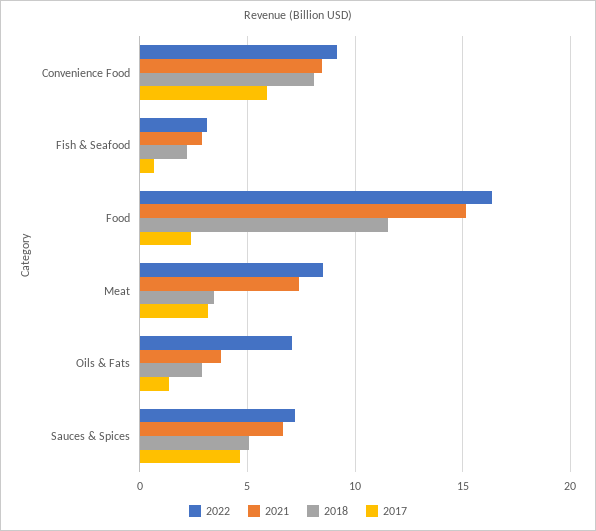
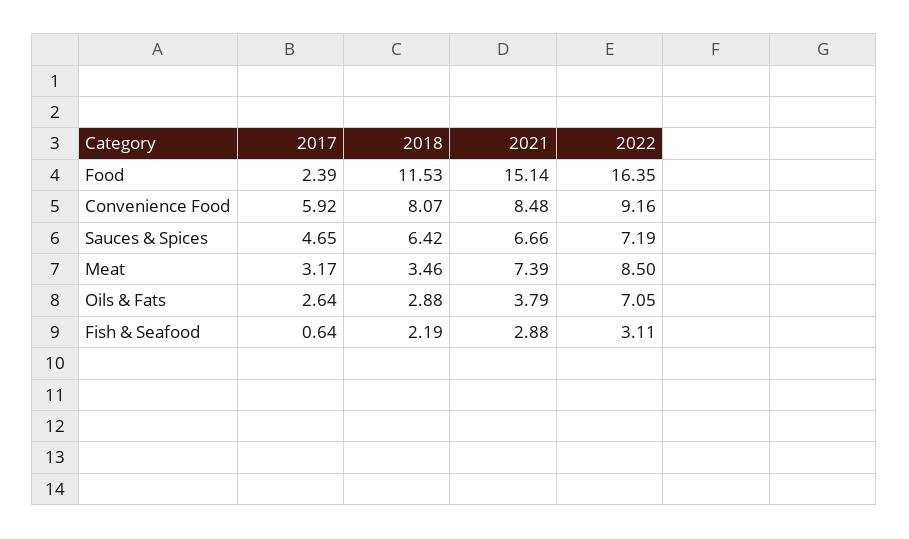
  {
    "2022": {
      "Convenience Food": 9.16,
      "Fish & Seafood": 3.11,
      "Food": 16.35,
      "Meat": 8.5,
      "Oils & Fats": 7.05,
      "Sauces & Spices": 7.19
    },
    "2021": {
      "Convenience Food": 8.48,
      "Fish & Seafood": 2.88,
      "Food": 15.14,
      "Meat": 7.39,
      "Oils & Fats": 3.79,
      "Sauces & Spices": 6.66
    },
    "2018": {
      "Convenience Food": 8.07,
      "Fish & Seafood": 2.19,
      "Food": 11.53,
      "Meat": 3.46,
      "Oils & Fats": 2.88,
-     "Sauces & Spices": 5
+     "Sauces & Spices": 6.42
    },
    "2017": {
      "Convenience Food": 5.92,
      "Fish & Seafood": 0.64,
      "Food": 2.39,
      "Meat": 3.17,
-     "Oils & Fats": 1.5,
+     "Oils & Fats": 2.64,
      "Sauces & Spices": 4.65
    }
  }

